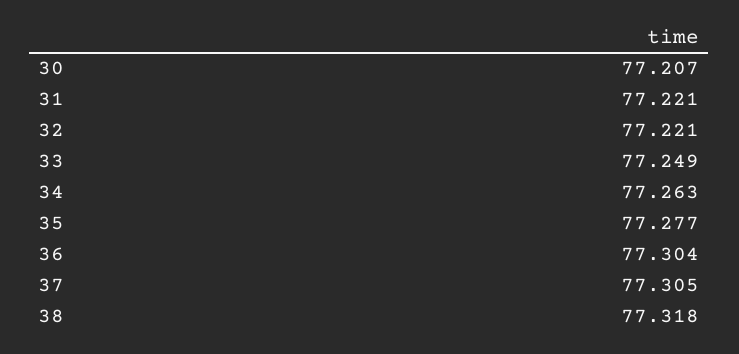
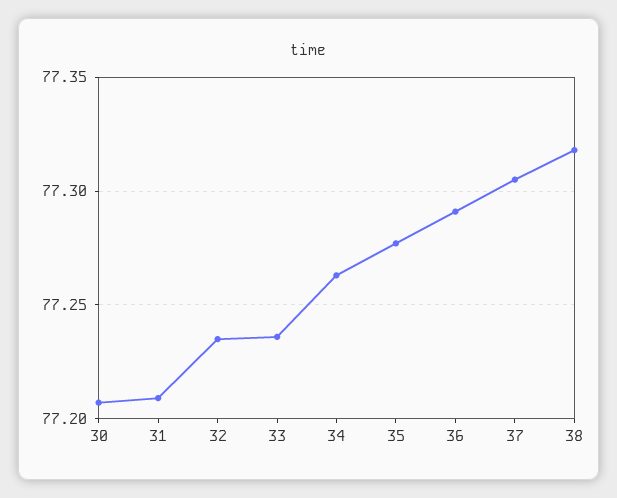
  {
    "30": 77.207,
-   "31": 77.221,
+   "31": 77.21,
-   "32": 77.221,
+   "32": 77.235,
-   "33": 77.249,
+   "33": 77.235,
    "34": 77.263,
    "35": 77.277,
-   "36": 77.304,
+   "36": 77.29,
    "37": 77.305,
    "38": 77.318
  }

